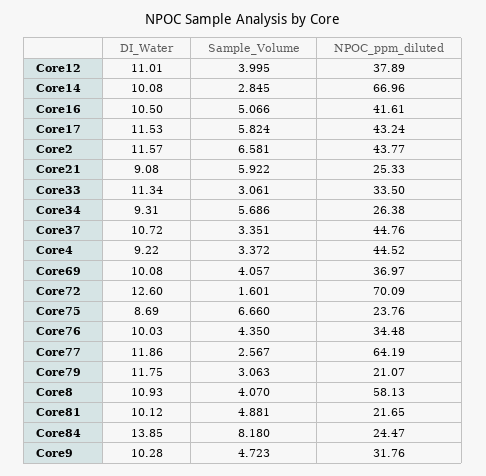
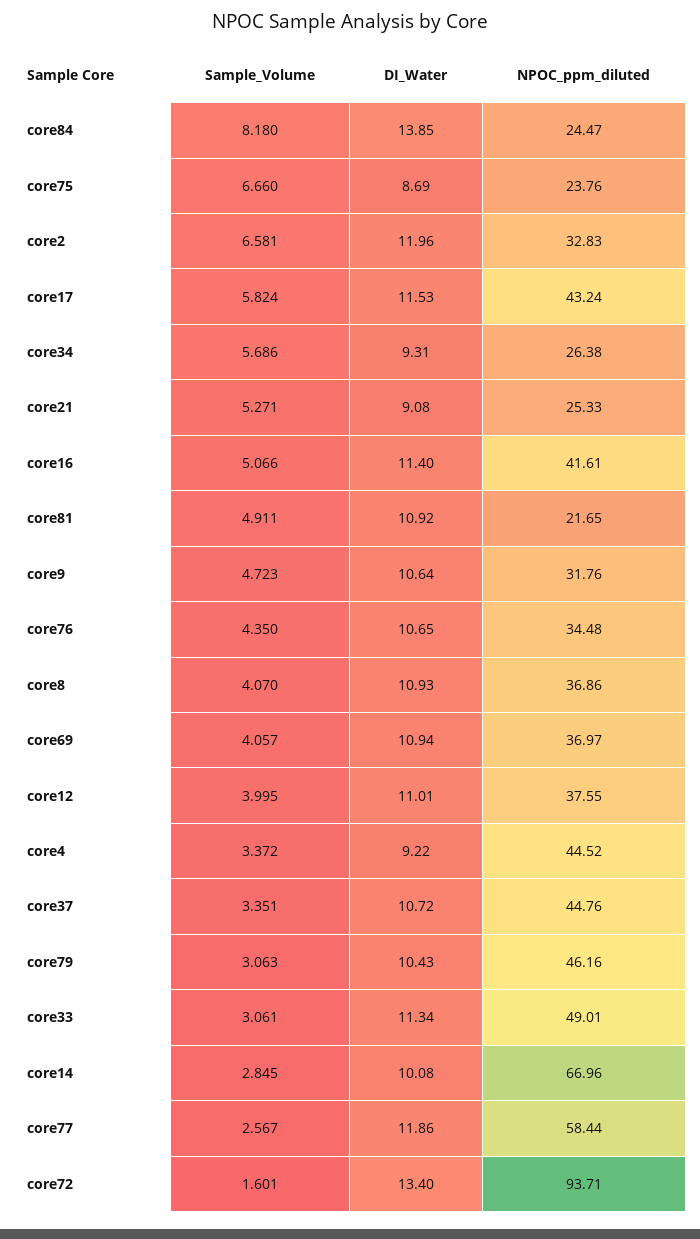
  {
    "DI_Water": {
      "Core12": 11.01,
      "Core14": 10.08,
-     "Core16": 10.5,
+     "Core16": 11.4,
      "Core17": 11.53,
-     "Core2": 11.57,
+     "Core2": 11.96,
      "Core21": 9.08,
      "Core33": 11.34,
      "Core34": 9.31,
      "Core37": 10.72,
      "Core4": 9.22,
-     "Core69": 10.08,
+     "Core69": 10.94,
-     "Core72": 12.6,
+     "Core72": 13.4,
      "Core75": 8.69,
-     "Core76": 10.03,
+     "Core76": 10.65,
      "Core77": 11.86,
-     "Core79": 11.75,
+     "Core79": 10.43,
      "Core8": 10.93,
-     "Core81": 10.12,
+     "Core81": 10.92,
      "Core84": 13.85,
-     "Core9": 10.28
+     "Core9": 10.64
    },
    "Sample_Volume": {
      "Core12": 3.995,
      "Core14": 2.845,
      "Core16": 5.066,
      "Core17": 5.824,
      "Core2": 6.581,
-     "Core21": 5.922,
+     "Core21": 5.271,
      "Core33": 3.061,
      "Core34": 5.686,
      "Core37": 3.351,
      "Core4": 3.372,
      "Core69": 4.057,
      "Core72": 1.601,
      "Core75": 6.66,
      "Core76": 4.35,
      "Core77": 2.567,
      "Core79": 3.063,
      "Core8": 4.07,
-     "Core81": 4.881,
+     "Core81": 4.911,
      "Core84": 8.18,
      "Core9": 4.723
    },
    "NPOC_ppm_diluted": {
-     "Core12": 37.89,
+     "Core12": 37.55,
      "Core14": 66.96,
      "Core16": 41.61,
      "Core17": 43.24,
-     "Core2": 43.77,
+     "Core2": 32.83,
      "Core21": 25.33,
-     "Core33": 33.5,
+     "Core33": 49.01,
      "Core34": 26.38,
      "Core37": 44.76,
      "Core4": 44.52,
      "Core69": 36.97,
-     "Core72": 70.09,
+     "Core72": 93.71,
      "Core75": 23.76,
      "Core76": 34.48,
-     "Core77": 64.19,
+     "Core77": 58.44,
-     "Core79": 21.07,
+     "Core79": 46.16,
-     "Core8": 58.13,
+     "Core8": 36.86,
      "Core81": 21.65,
      "Core84": 24.47,
      "Core9": 31.76
    }
  }

